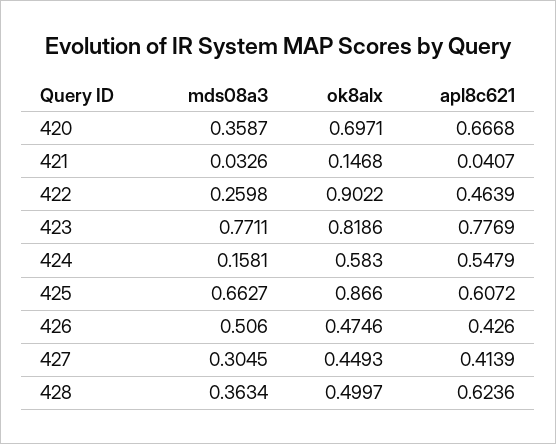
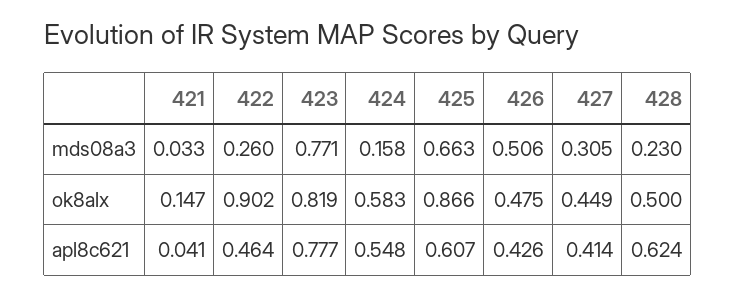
  {
    "mds08a3": {
-     "420": 0.3587,
      "421": 0.0326,
      "422": 0.2598,
      "423": 0.7711,
      "424": 0.1581,
      "425": 0.6627,
      "426": 0.506,
      "427": 0.3045,
-     "428": 0.3634
+     "428": 0.23
    },
    "ok8alx": {
-     "420": 0.6971,
      "421": 0.1468,
      "422": 0.9022,
      "423": 0.8186,
      "424": 0.583,
      "425": 0.866,
      "426": 0.4746,
      "427": 0.4493,
      "428": 0.4997
    },
    "apl8c621": {
-     "420": 0.6668,
      "421": 0.0407,
      "422": 0.4639,
      "423": 0.7769,
      "424": 0.5479,
      "425": 0.6072,
      "426": 0.426,
      "427": 0.4139,
      "428": 0.6236
    }
  }

